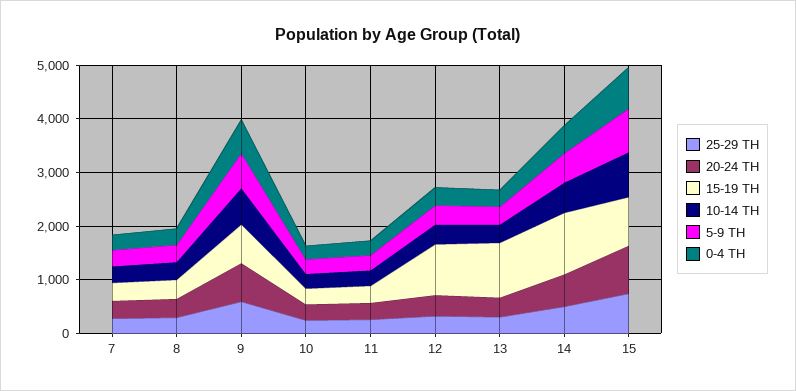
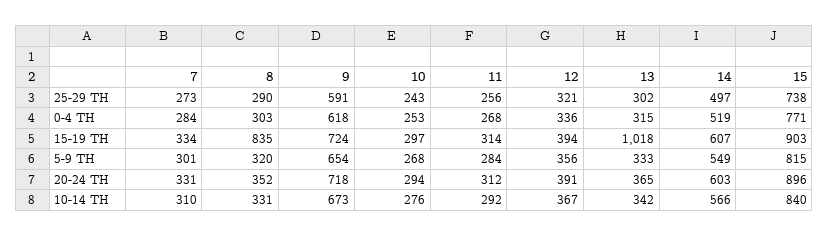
  {
    "25-29 TH": {
      "7": 273,
      "8": 290,
      "9": 591,
      "10": 243,
      "11": 256,
      "12": 321,
      "13": 302,
      "14": 497,
      "15": 738
    },
    "20-24 TH": {
      "7": 331,
      "8": 352,
      "9": 718,
      "10": 294,
      "11": 312,
      "12": 391,
      "13": 365,
      "14": 603,
      "15": 896
    },
    "15-19 TH": {
      "7": 334,
-     "8": 400,
+     "8": 835,
      "9": 724,
      "10": 297,
      "11": 314,
-     "12": 1000,
+     "12": 394,
      "13": 1018,
-     "14": 1200,
+     "14": 607,
      "15": 903
    },
    "10-14 TH": {
      "7": 310,
      "8": 331,
      "9": 673,
      "10": 276,
      "11": 292,
      "12": 367,
      "13": 342,
      "14": 566,
      "15": 840
    },
    "5-9 TH": {
      "7": 301,
      "8": 320,
      "9": 654,
      "10": 268,
      "11": 284,
      "12": 356,
      "13": 333,
      "14": 549,
      "15": 815
    },
    "0-4 TH": {
      "7": 284,
      "8": 303,
      "9": 618,
      "10": 253,
      "11": 268,
      "12": 336,
      "13": 315,
      "14": 519,
      "15": 771
    }
  }

